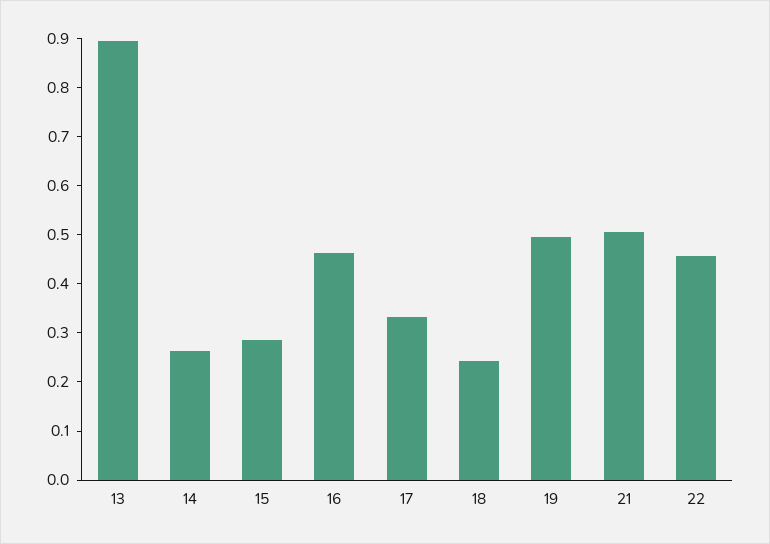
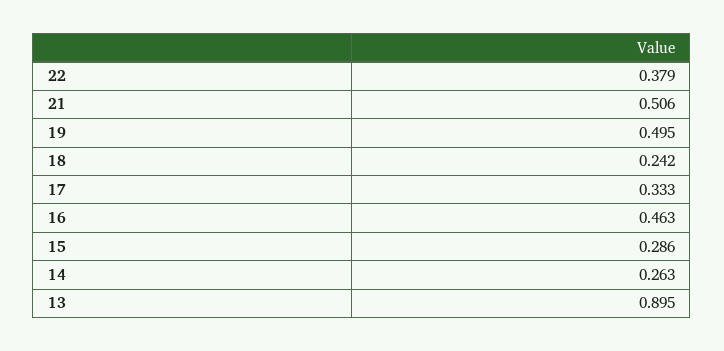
  {
    "13": 0.895,
    "14": 0.263,
    "15": 0.286,
    "16": 0.463,
    "17": 0.333,
    "18": 0.242,
    "19": 0.495,
    "21": 0.506,
-   "22": 0.46
+   "22": 0.379
  }

